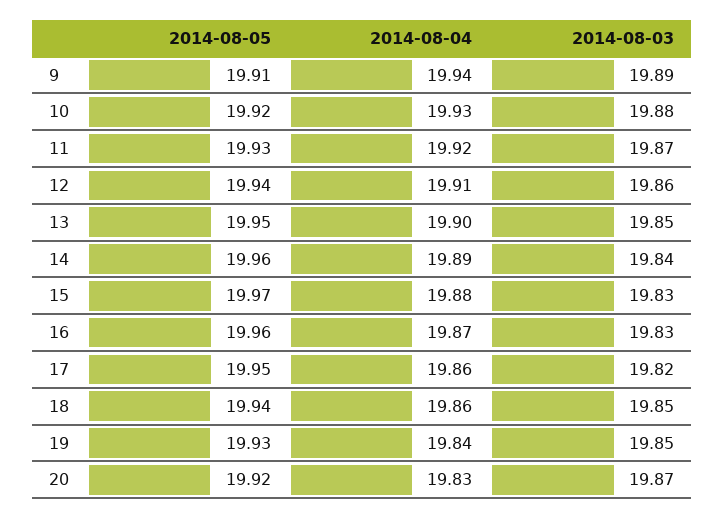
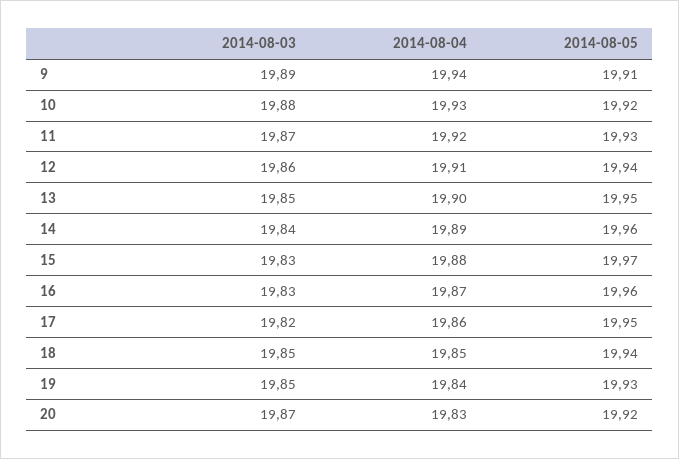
  {
    "2014-08-05": {
      "9": 19.91,
      "10": 19.92,
      "11": 19.93,
      "12": 19.94,
      "13": 19.95,
      "14": 19.96,
      "15": 19.97,
      "16": 19.96,
      "17": 19.95,
      "18": 19.94,
      "19": 19.93,
      "20": 19.92
    },
    "2014-08-04": {
      "9": 19.94,
      "10": 19.93,
      "11": 19.92,
      "12": 19.91,
      "13": 19.9,
      "14": 19.89,
      "15": 19.88,
      "16": 19.87,
      "17": 19.86,
-     "18": 19.86,
+     "18": 19.85,
      "19": 19.84,
      "20": 19.83
    },
    "2014-08-03": {
      "9": 19.89,
      "10": 19.88,
      "11": 19.87,
      "12": 19.86,
      "13": 19.85,
      "14": 19.84,
      "15": 19.83,
      "16": 19.83,
      "17": 19.82,
      "18": 19.85,
      "19": 19.85,
      "20": 19.87
    }
  }

